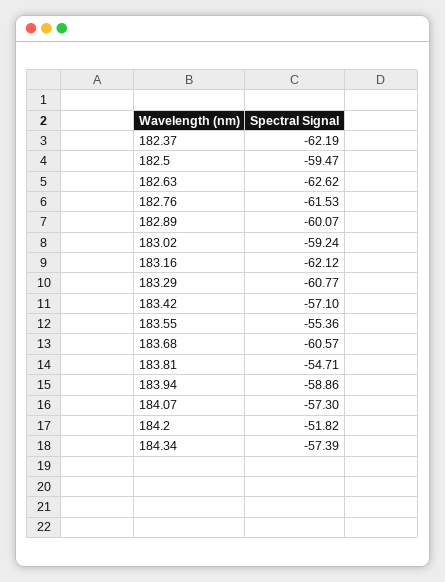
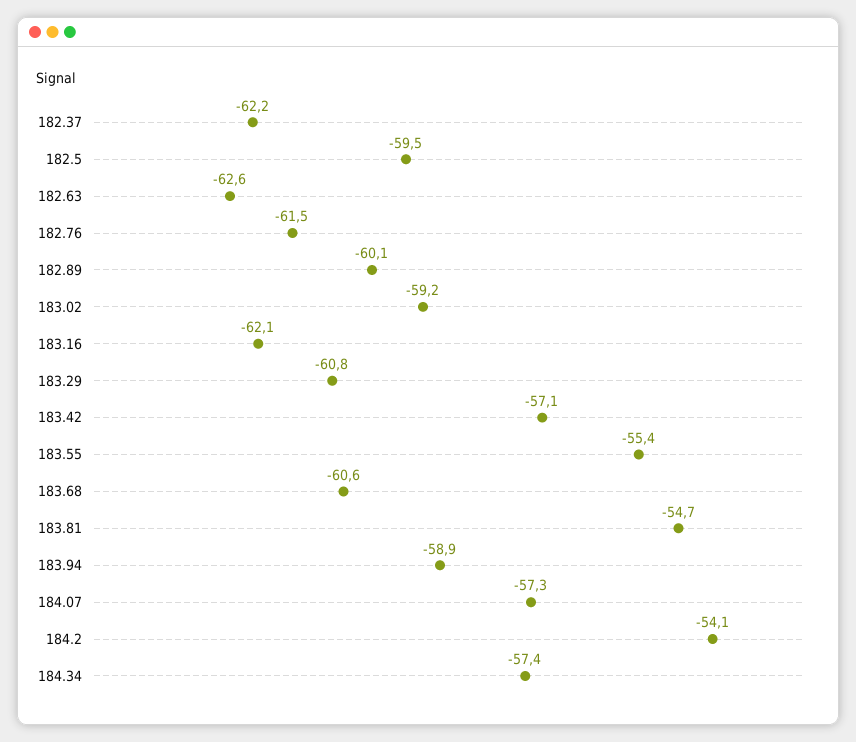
  {
    "182.37": -62.19,
    "182.5": -59.47,
    "182.63": -62.62,
    "182.76": -61.53,
    "182.89": -60.07,
    "183.02": -59.24,
    "183.16": -62.12,
    "183.29": -60.77,
    "183.42": -57.1,
    "183.55": -55.36,
    "183.68": -60.57,
    "183.81": -54.71,
    "183.94": -58.86,
    "184.07": -57.3,
-   "184.2": -51.82,
+   "184.2": -54.1,
    "184.34": -57.39
  }

